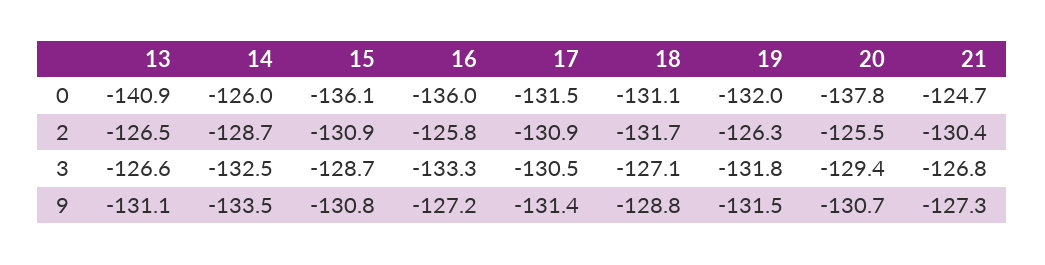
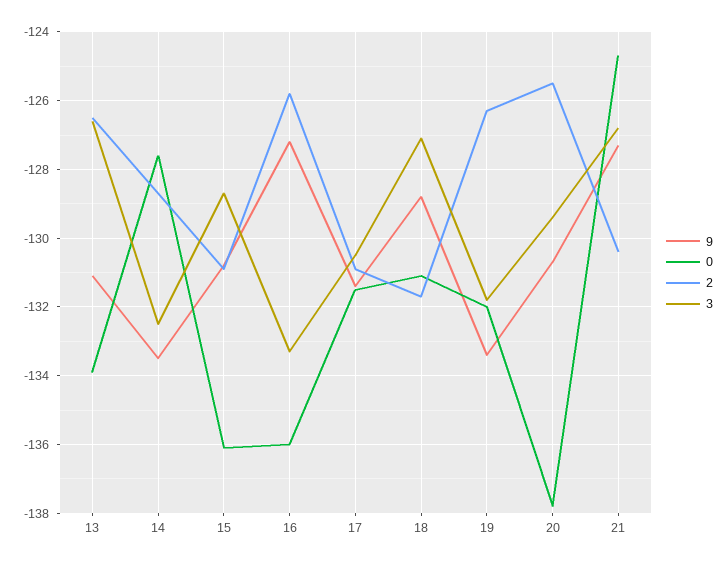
  {
    "0": {
-     "13": -140.9,
+     "13": -134,
-     "14": -126,
+     "14": -127.5,
      "15": -136.1,
      "16": -136,
      "17": -131.5,
      "18": -131.1,
      "19": -132,
      "20": -137.8,
      "21": -124.7
    },
    "2": {
      "13": -126.5,
      "14": -128.7,
      "15": -130.9,
      "16": -125.8,
      "17": -130.9,
      "18": -131.7,
      "19": -126.3,
      "20": -125.5,
      "21": -130.4
    },
    "3": {
      "13": -126.6,
      "14": -132.5,
      "15": -128.7,
      "16": -133.3,
      "17": -130.5,
      "18": -127.1,
      "19": -131.8,
      "20": -129.4,
      "21": -126.8
    },
    "9": {
      "13": -131.1,
      "14": -133.5,
      "15": -130.8,
      "16": -127.2,
      "17": -131.4,
      "18": -128.8,
-     "19": -131.5,
+     "19": -133.5,
      "20": -130.7,
      "21": -127.3
    }
  }

